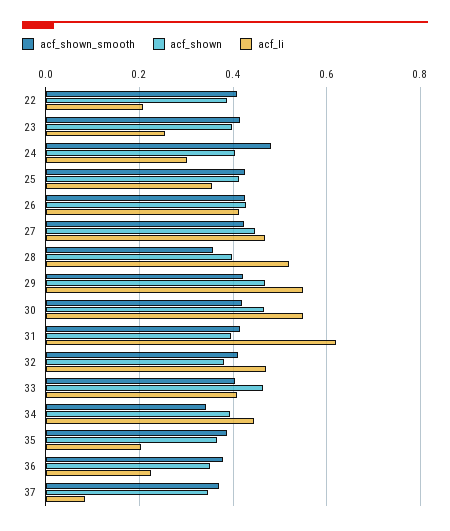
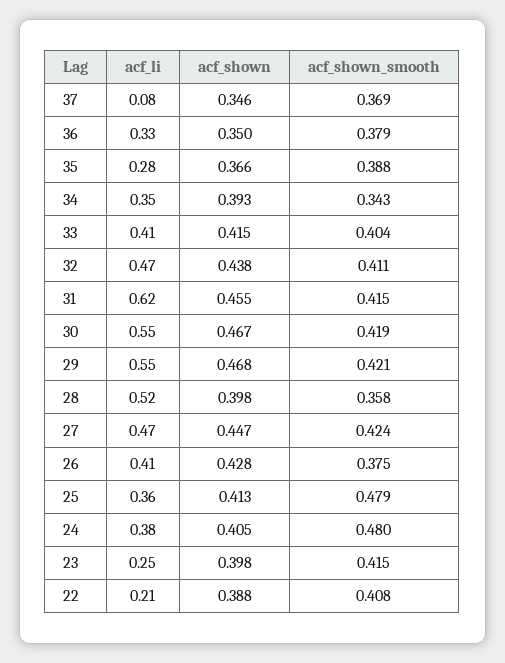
  {
    "acf_shown_smooth": {
      "22": 0.408,
      "23": 0.415,
      "24": 0.48,
-     "25": 0.42,
+     "25": 0.479,
-     "26": 0.42,
+     "26": 0.375,
      "27": 0.424,
      "28": 0.358,
      "29": 0.421,
      "30": 0.419,
      "31": 0.415,
      "32": 0.411,
      "33": 0.404,
      "34": 0.343,
      "35": 0.388,
      "36": 0.379,
      "37": 0.369
    },
    "acf_shown": {
      "22": 0.388,
      "23": 0.398,
      "24": 0.405,
      "25": 0.413,
      "26": 0.428,
      "27": 0.447,
      "28": 0.398,
      "29": 0.468,
      "30": 0.467,
-     "31": 0.4,
+     "31": 0.455,
-     "32": 0.38,
+     "32": 0.438,
-     "33": 0.46,
+     "33": 0.415,
      "34": 0.393,
      "35": 0.366,
      "36": 0.35,
      "37": 0.346
    },
    "acf_li": {
      "22": 0.21,
      "23": 0.25,
-     "24": 0.3,
+     "24": 0.38,
      "25": 0.36,
      "26": 0.41,
      "27": 0.47,
      "28": 0.52,
      "29": 0.55,
      "30": 0.55,
      "31": 0.62,
      "32": 0.47,
      "33": 0.41,
-     "34": 0.44,
+     "34": 0.35,
-     "35": 0.2,
+     "35": 0.28,
-     "36": 0.22,
+     "36": 0.33,
      "37": 0.08
    }
  }

